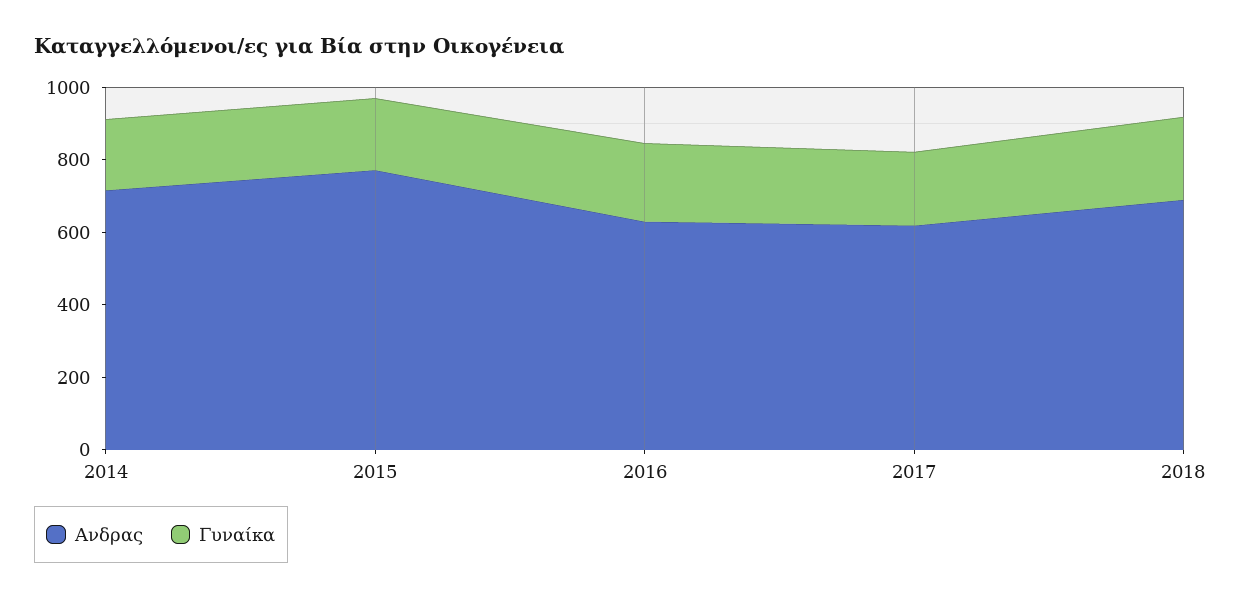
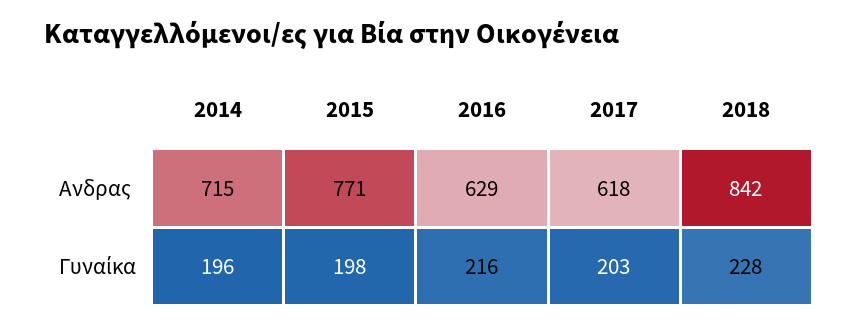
  {
    "Aνδρας": {
      "2014": 715,
      "2015": 771,
      "2016": 629,
      "2017": 618,
-     "2018": 700
+     "2018": 842
    },
    "Γυναίκα": {
      "2014": 196,
      "2015": 198,
      "2016": 216,
      "2017": 203,
      "2018": 228
    }
  }

